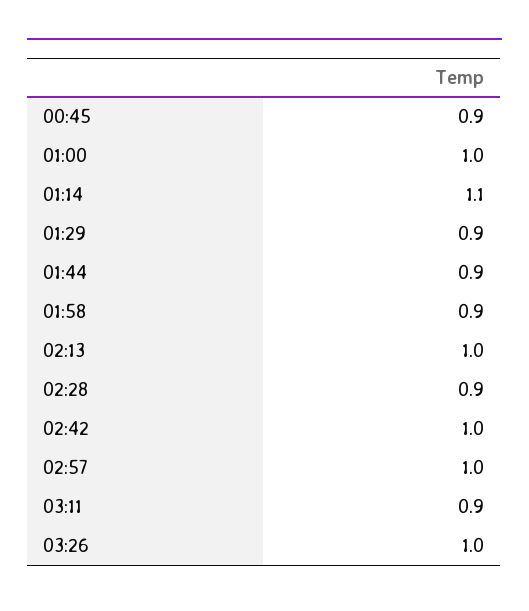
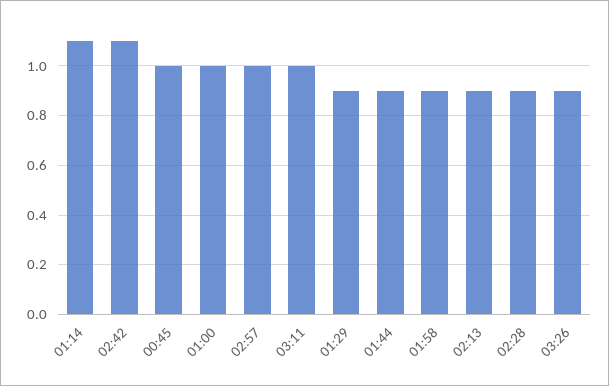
  {
-   "00:45": 0.9,
+   "00:45": 1,
    "01:00": 1,
    "01:14": 1.1,
    "01:29": 0.9,
    "01:44": 0.9,
    "01:58": 0.9,
-   "02:13": 1,
+   "02:13": 0.9,
    "02:28": 0.9,
-   "02:42": 1,
+   "02:42": 1.1,
    "02:57": 1,
-   "03:11": 0.9,
+   "03:11": 1,
-   "03:26": 1
+   "03:26": 0.9
  }

